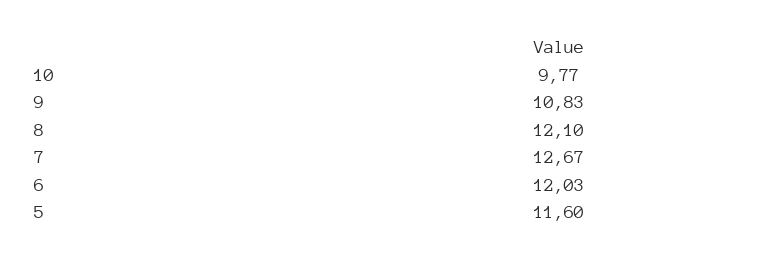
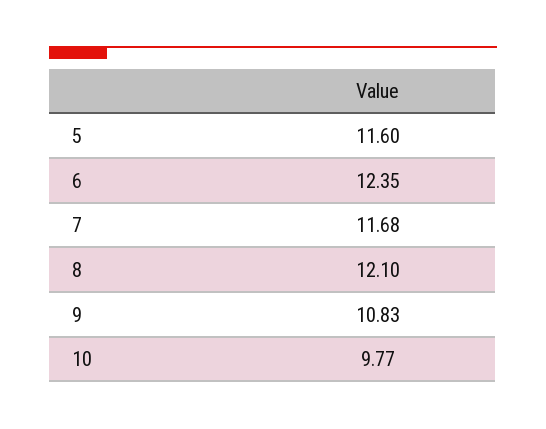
  {
    "10": 9.77,
    "9": 10.83,
    "8": 12.1,
-   "7": 12.67,
+   "7": 11.68,
-   "6": 12.03,
+   "6": 12.35,
    "5": 11.6
  }

